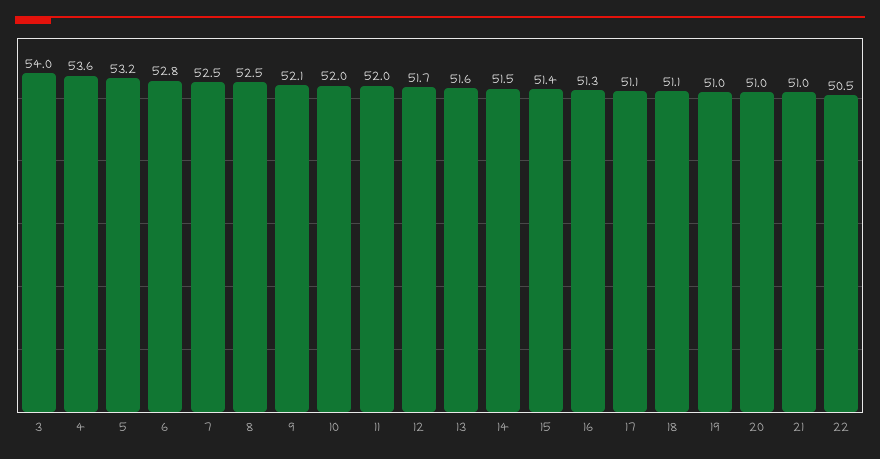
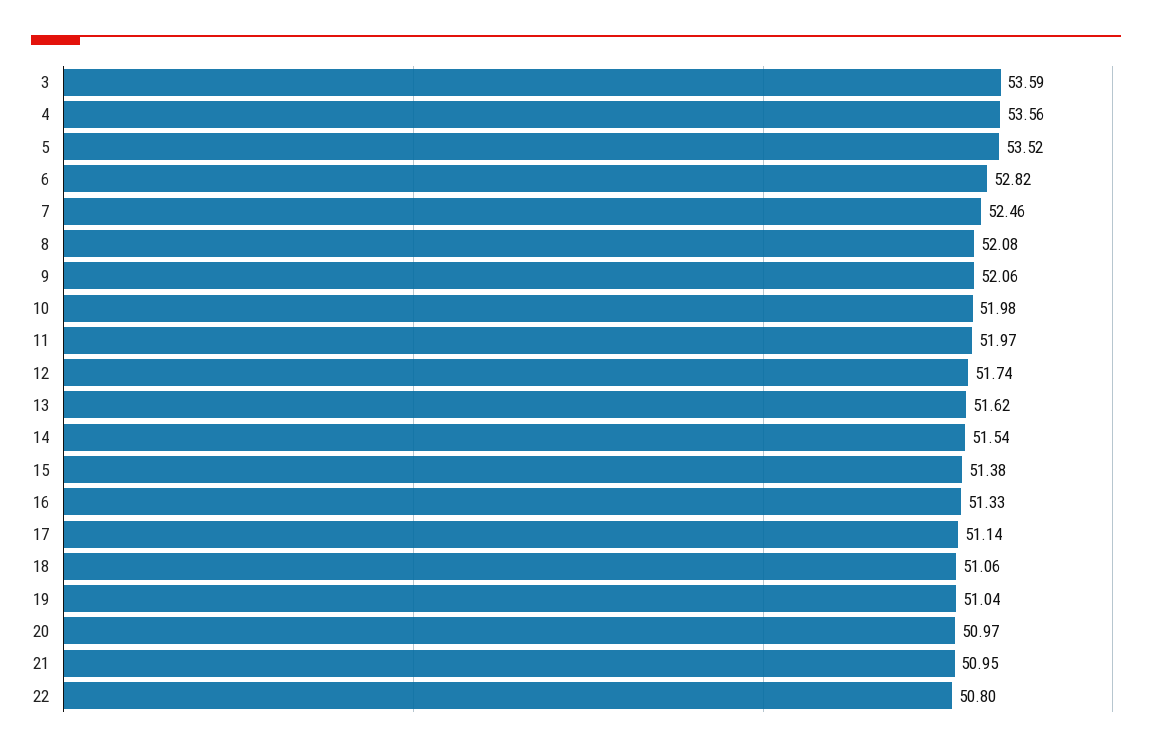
  {
-   "3": 54,
+   "3": 53.59,
    "4": 53.56,
-   "5": 53.2,
+   "5": 53.52,
    "6": 52.82,
    "7": 52.46,
-   "8": 52.5,
+   "8": 52.08,
    "9": 52.06,
    "10": 51.98,
    "11": 51.97,
    "12": 51.74,
    "13": 51.62,
    "14": 51.54,
    "15": 51.38,
    "16": 51.33,
    "17": 51.14,
    "18": 51.06,
    "19": 51.04,
    "20": 50.97,
    "21": 50.95,
-   "22": 50.5
+   "22": 50.8
  }

